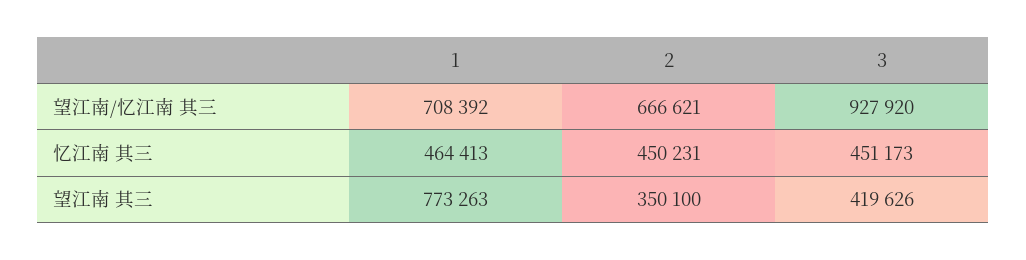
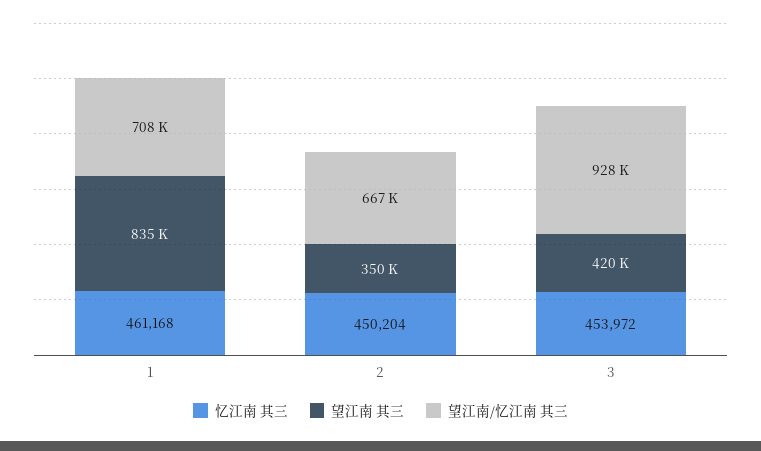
  {
    "望江南/忆江南 其三": {
      "1": 708392,
      "2": 666621,
      "3": 927920
    },
    "忆江南 其三": {
-     "1": 464413,
+     "1": 461168,
-     "2": 450231,
+     "2": 450204,
-     "3": 451173
+     "3": 453972
    },
    "望江南 其三": {
-     "1": 773263,
+     "1": 835000,
      "2": 350100,
      "3": 419626
    }
  }

